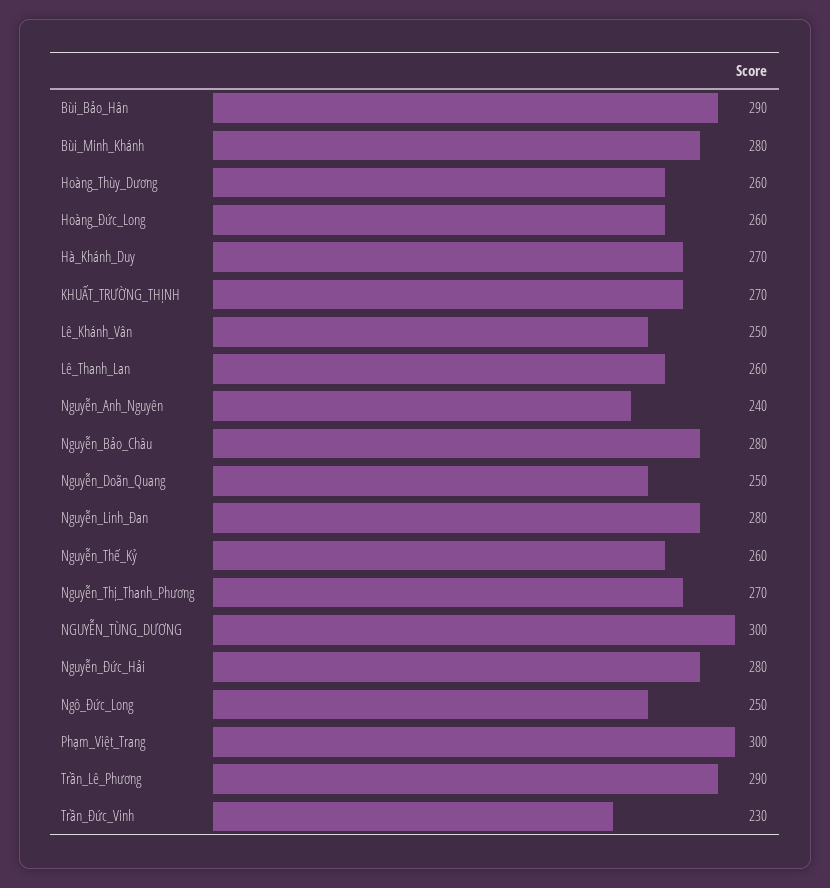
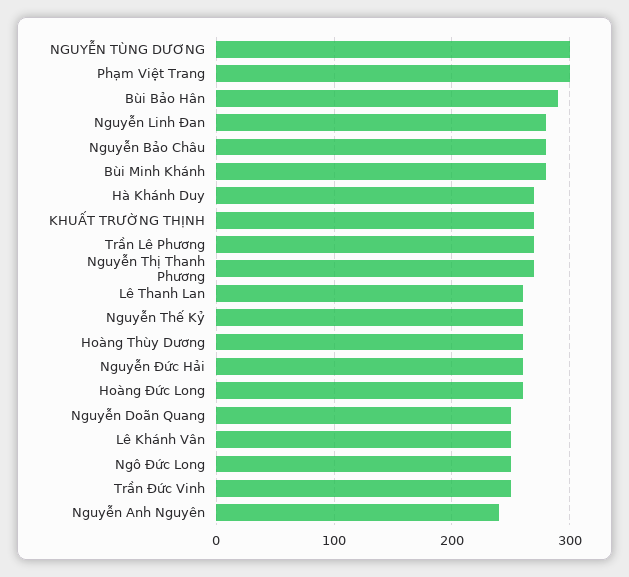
  {
    "Bùi_Bảo_Hân": 290,
    "Bùi_Minh_Khánh": 280,
    "Hoàng_Thùy_Dương": 260,
    "Hoàng_Đức_Long": 260,
    "Hà_Khánh_Duy": 270,
    "KHUẤT_TRƯỜNG_THỊNH": 270,
    "Lê_Khánh_Vân": 250,
    "Lê_Thanh_Lan": 260,
    "Nguyễn_Anh_Nguyên": 240,
    "Nguyễn_Bảo_Châu": 280,
    "Nguyễn_Doãn_Quang": 250,
    "Nguyễn_Linh_Đan": 280,
    "Nguyễn_Thế_Kỷ": 260,
    "Nguyễn_Thị_Thanh_Phương": 270,
    "NGUYỄN_TÙNG_DƯƠNG": 300,
-   "Nguyễn_Đức_Hải": 280,
+   "Nguyễn_Đức_Hải": 260,
    "Ngô_Đức_Long": 250,
    "Phạm_Việt_Trang": 300,
-   "Trần_Lê_Phương": 290,
+   "Trần_Lê_Phương": 270,
-   "Trần_Đức_Vinh": 230
+   "Trần_Đức_Vinh": 250
  }

